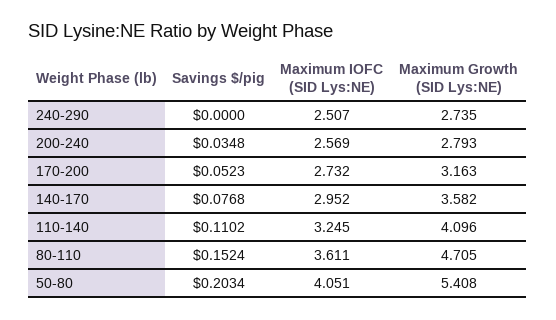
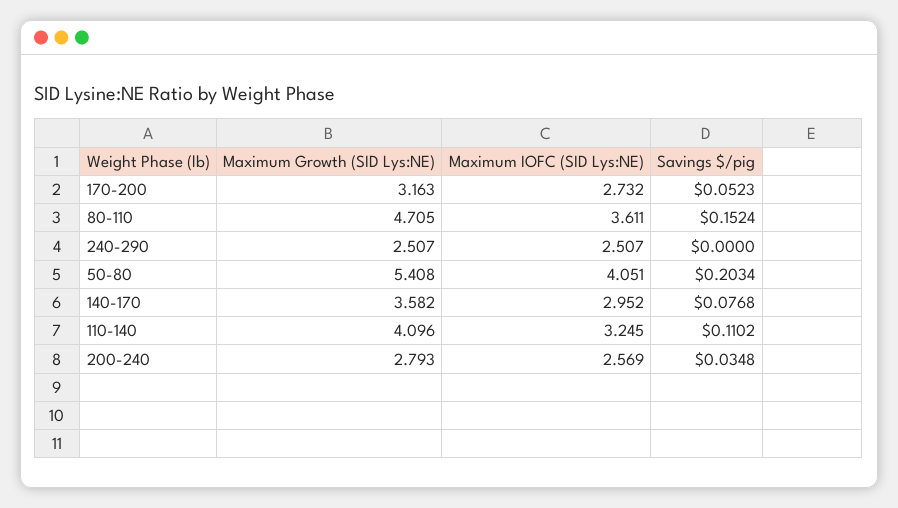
  {
    "Savings $/pig": {
      "240-290": 0,
      "200-240": 0.0348,
      "170-200": 0.0523,
      "140-170": 0.0768,
      "110-140": 0.1102,
      "80-110": 0.1524,
      "50-80": 0.2034
    },
    "Maximum IOFC (SID Lys:NE)": {
      "240-290": 2.507,
      "200-240": 2.569,
      "170-200": 2.732,
      "140-170": 2.952,
      "110-140": 3.245,
      "80-110": 3.611,
      "50-80": 4.051
    },
    "Maximum Growth (SID Lys:NE)": {
-     "240-290": 2.735,
+     "240-290": 2.507,
      "200-240": 2.793,
      "170-200": 3.163,
      "140-170": 3.582,
      "110-140": 4.096,
      "80-110": 4.705,
      "50-80": 5.408
    }
  }

